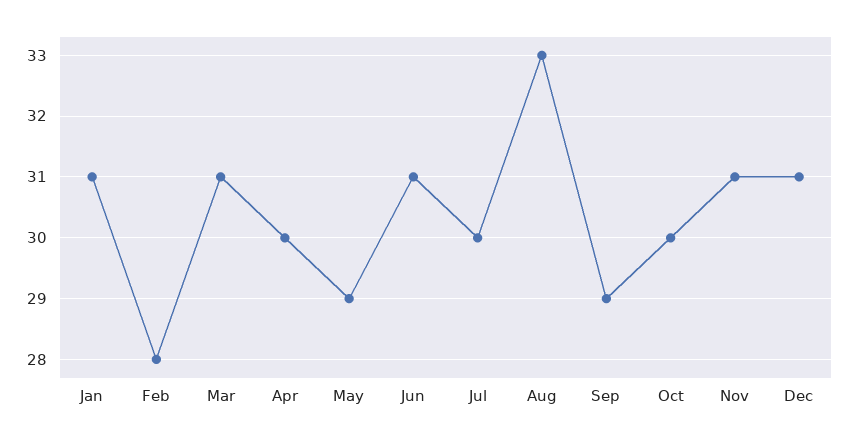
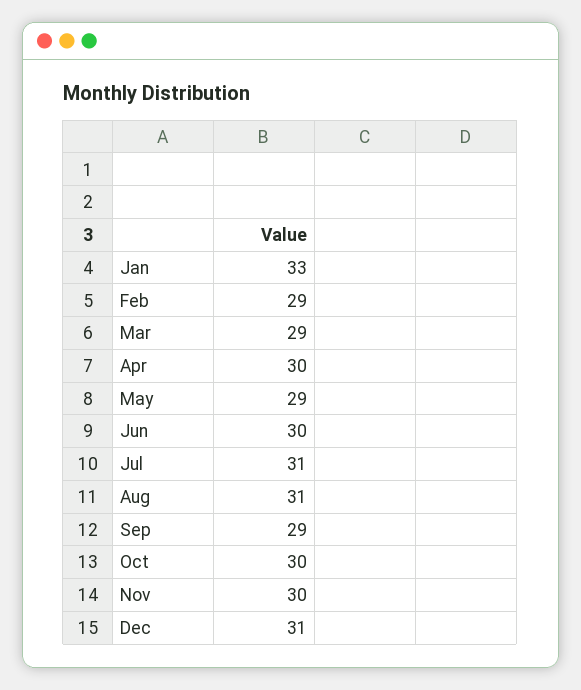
  {
-   "Jan": 31,
+   "Jan": 33,
-   "Feb": 28,
+   "Feb": 29,
-   "Mar": 31,
+   "Mar": 29,
    "Apr": 30,
    "May": 29,
-   "Jun": 31,
+   "Jun": 30,
-   "Jul": 30,
+   "Jul": 31,
-   "Aug": 33,
+   "Aug": 31,
    "Sep": 29,
    "Oct": 30,
-   "Nov": 31,
+   "Nov": 30,
    "Dec": 31
  }

